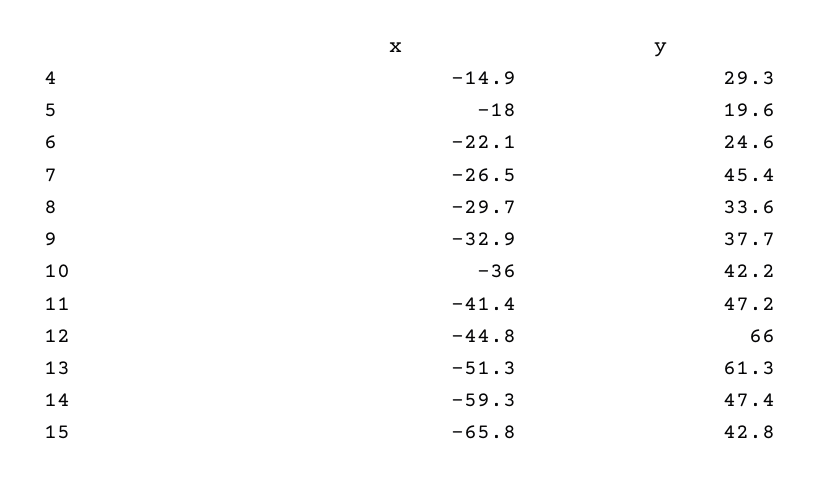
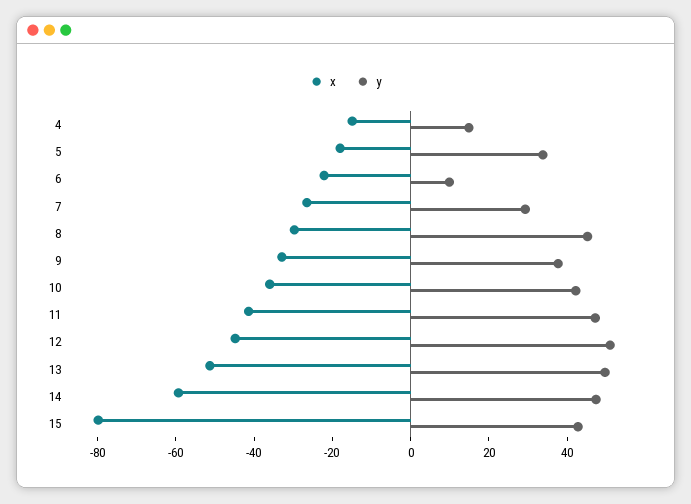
  {
    "x": {
      "4": -14.9,
      "5": -18,
      "6": -22.1,
      "7": -26.5,
      "8": -29.7,
      "9": -32.9,
      "10": -36,
      "11": -41.4,
      "12": -44.8,
      "13": -51.3,
      "14": -59.3,
-     "15": -65.8
+     "15": -80
    },
    "y": {
-     "4": 29.3,
+     "4": 15,
-     "5": 19.6,
+     "5": 35,
-     "6": 24.6,
+     "6": 10,
-     "7": 45.4,
+     "7": 30,
-     "8": 33.6,
+     "8": 45,
      "9": 37.7,
      "10": 42.2,
      "11": 47.2,
-     "12": 66,
+     "12": 50,
-     "13": 61.3,
+     "13": 50,
      "14": 47.4,
      "15": 42.8
    }
  }

